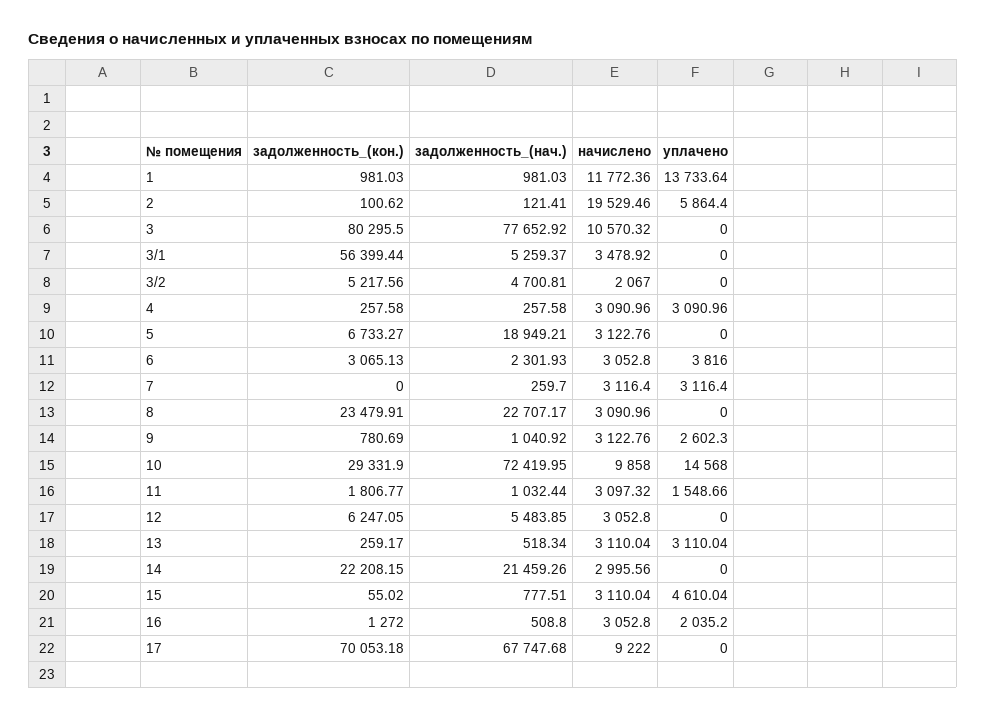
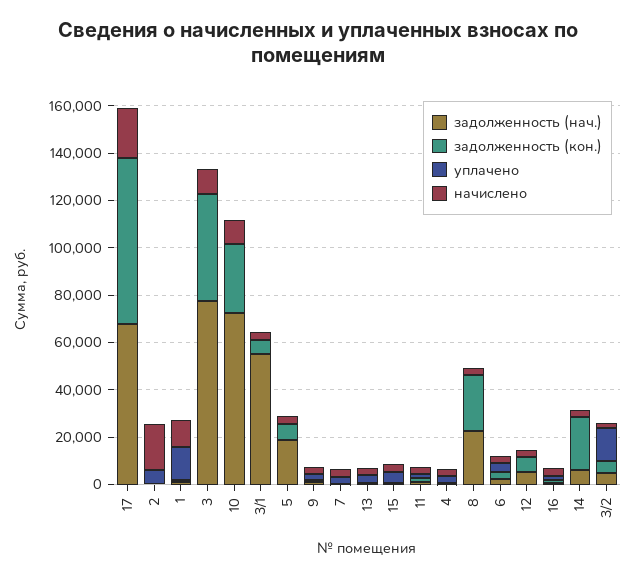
  {
    "задолженность_(кон.)": {
      "1": 981.03,
      "2": 100.62,
-     "3": 80295.5,
+     "3": 45000,
-     "3/1": 56399.44,
+     "3/1": 5000,
      "3/2": 5217.56,
      "4": 257.58,
      "5": 6733.27,
      "6": 3065.13,
      "7": 0,
      "8": 23479.91,
      "9": 780.69,
      "10": 29331.9,
      "11": 1806.77,
      "12": 6247.05,
      "13": 259.17,
      "14": 22208.15,
      "15": 55.02,
      "16": 1272,
      "17": 70053.18
    },
    "задолженность_(нач.)": {
      "1": 981.03,
      "2": 121.41,
      "3": 77652.92,
-     "3/1": 5259.37,
+     "3/1": 55000,
      "3/2": 4700.81,
      "4": 257.58,
      "5": 18949.21,
      "6": 2301.93,
      "7": 259.7,
      "8": 22707.17,
      "9": 1040.92,
      "10": 72419.95,
      "11": 1032.44,
      "12": 5483.85,
      "13": 518.34,
-     "14": 21459.26,
+     "14": 5000,
      "15": 777.51,
      "16": 508.8,
      "17": 67747.68
    },
    "начислено": {
      "1": 11772.36,
      "2": 19529.46,
      "3": 10570.32,
      "3/1": 3478.92,
      "3/2": 2067,
      "4": 3090.96,
      "5": 3122.76,
      "6": 3052.8,
      "7": 3116.4,
      "8": 3090.96,
      "9": 3122.76,
      "10": 9858,
      "11": 3097.32,
      "12": 3052.8,
      "13": 3110.04,
      "14": 2995.56,
      "15": 3110.04,
      "16": 3052.8,
-     "17": 9222
+     "17": 20000
    },
    "уплачено": {
      "1": 13733.64,
      "2": 5864.4,
      "3": 0,
      "3/1": 0,
-     "3/2": 0,
+     "3/2": 15000,
      "4": 3090.96,
      "5": 0,
      "6": 3816,
      "7": 3116.4,
      "8": 0,
      "9": 2602.3,
-     "10": 14568,
+     "10": 0,
      "11": 1548.66,
      "12": 0,
      "13": 3110.04,
      "14": 0,
      "15": 4610.04,
      "16": 2035.2,
      "17": 0
    }
  }

